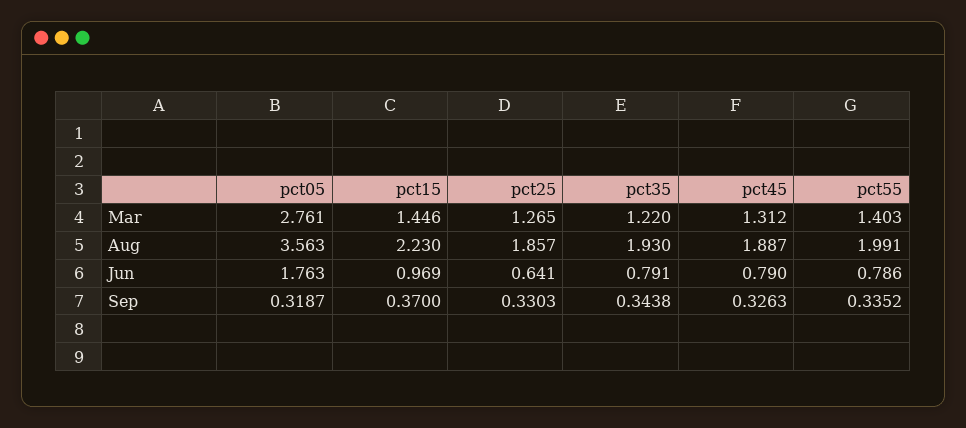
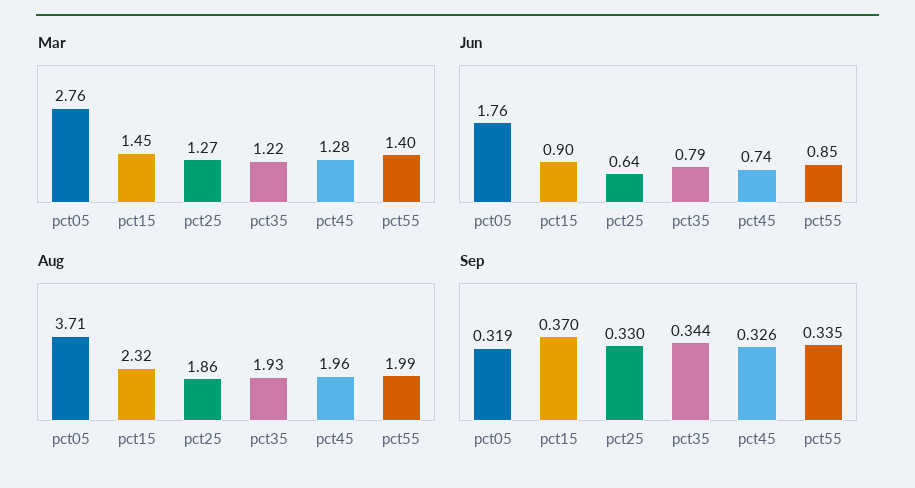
  {
    "Mar": {
      "pct05": 2.761,
      "pct15": 1.446,
      "pct25": 1.265,
      "pct35": 1.22,
-     "pct45": 1.312,
+     "pct45": 1.28,
      "pct55": 1.403
    },
    "Aug": {
-     "pct05": 3.563,
+     "pct05": 3.71,
-     "pct15": 2.23,
+     "pct15": 2.32,
      "pct25": 1.857,
      "pct35": 1.93,
-     "pct45": 1.887,
+     "pct45": 1.96,
      "pct55": 1.991
    },
    "Jun": {
      "pct05": 1.763,
-     "pct15": 0.969,
+     "pct15": 0.9,
      "pct25": 0.641,
      "pct35": 0.791,
-     "pct45": 0.79,
+     "pct45": 0.74,
-     "pct55": 0.786
+     "pct55": 0.85
    },
    "Sep": {
      "pct05": 0.3187,
      "pct15": 0.37,
      "pct25": 0.3303,
      "pct35": 0.3438,
      "pct45": 0.3263,
      "pct55": 0.3352
    }
  }

